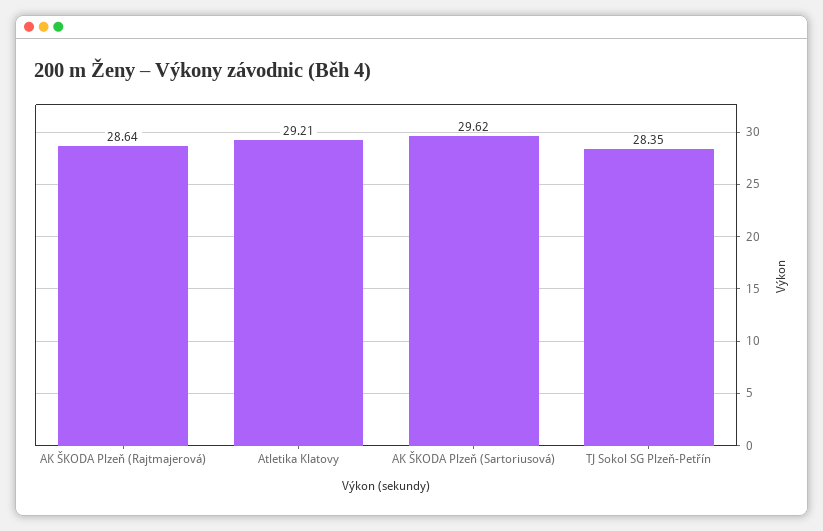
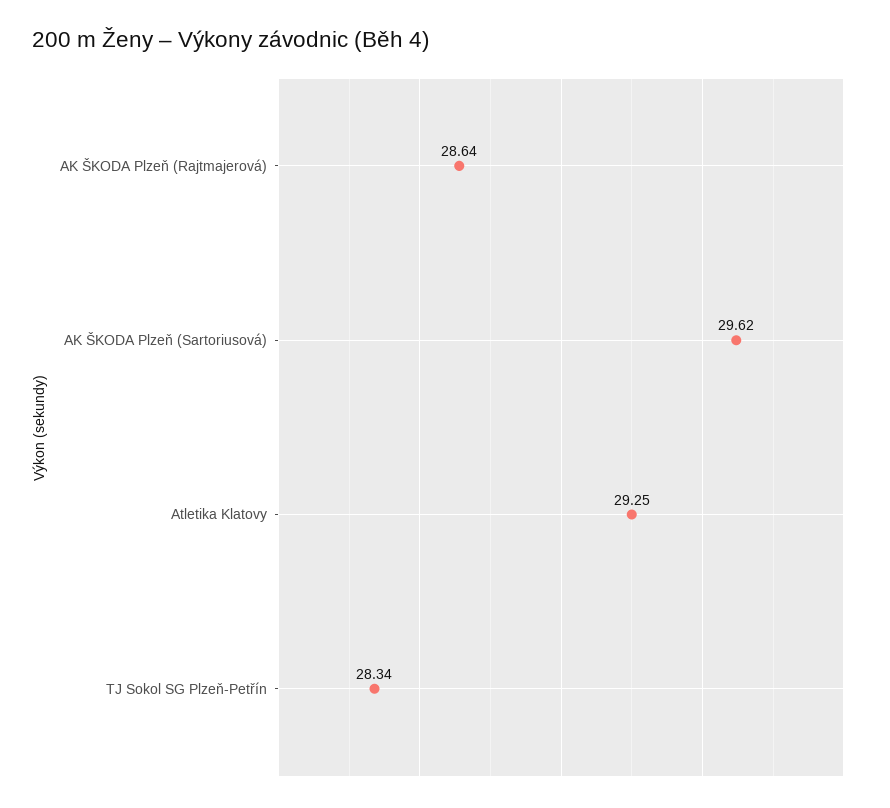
  {
    "AK ŠKODA Plzeň (Rajtmajerová)": 28.64,
-   "Atletika Klatovy": 29.21,
+   "Atletika Klatovy": 29.25,
    "AK ŠKODA Plzeň (Sartoriusová)": 29.62,
-   "TJ Sokol SG Plzeň-Petřín": 28.35
+   "TJ Sokol SG Plzeň-Petřín": 28.34
  }

